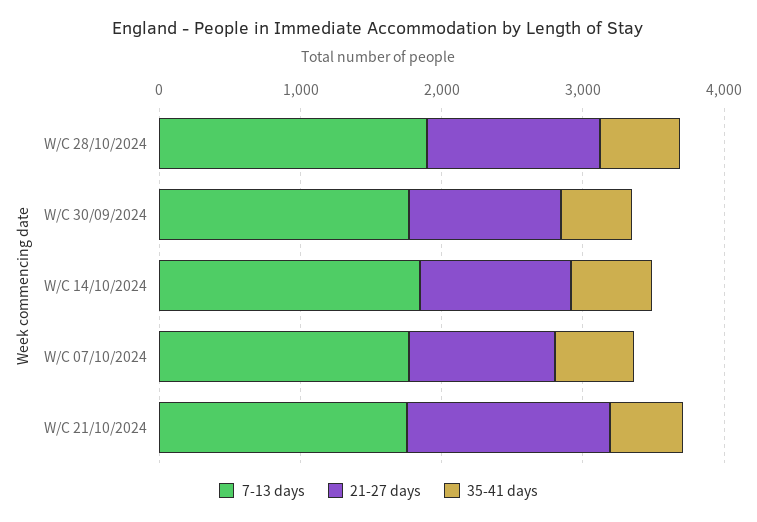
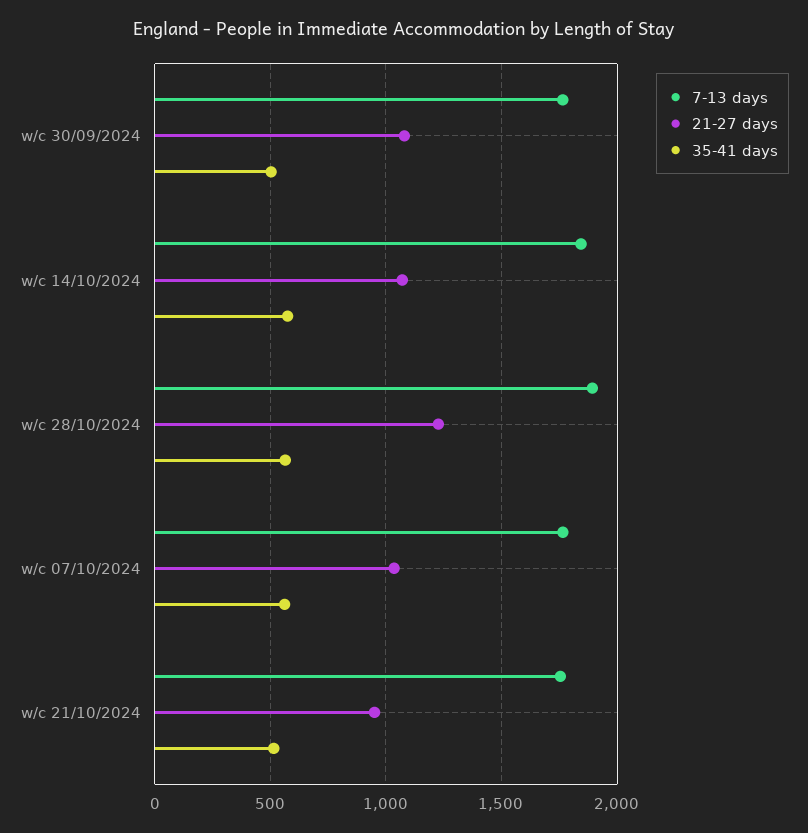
  {
    "7-13 days": {
      "W/C 28/10/2024": 1900,
      "W/C 30/09/2024": 1750,
      "W/C 14/10/2024": 1850,
      "W/C 07/10/2024": 1750,
      "W/C 21/10/2024": 1750
    },
    "21-27 days": {
      "W/C 28/10/2024": 1250,
      "W/C 30/09/2024": 1100,
      "W/C 14/10/2024": 1050,
      "W/C 07/10/2024": 1050,
-     "W/C 21/10/2024": 1400
+     "W/C 21/10/2024": 950
    },
    "35-41 days": {
      "W/C 28/10/2024": 550,
      "W/C 30/09/2024": 500,
      "W/C 14/10/2024": 600,
      "W/C 07/10/2024": 550,
      "W/C 21/10/2024": 500
    }
  }

